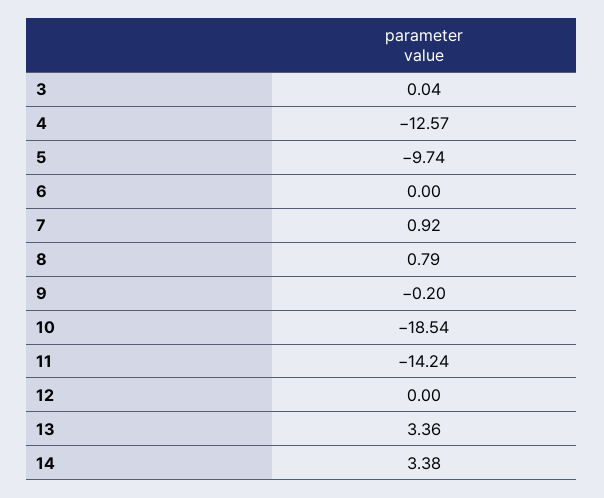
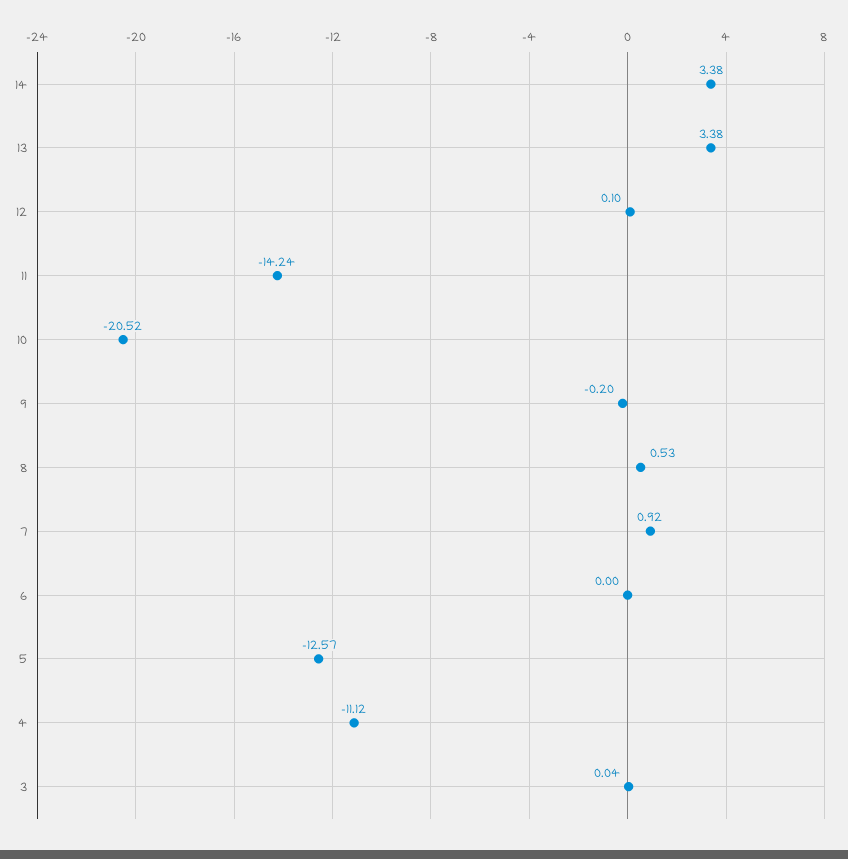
  {
    "3": 0.04,
-   "4": -12.57,
+   "4": -11.12,
-   "5": -9.74,
+   "5": -12.57,
    "6": 0,
    "7": 0.92,
-   "8": 0.79,
+   "8": 0.53,
    "9": -0.2,
-   "10": -18.54,
+   "10": -20.52,
    "11": -14.24,
-   "12": 0,
+   "12": 0.1,
-   "13": 3.36,
+   "13": 3.38,
    "14": 3.38
  }

